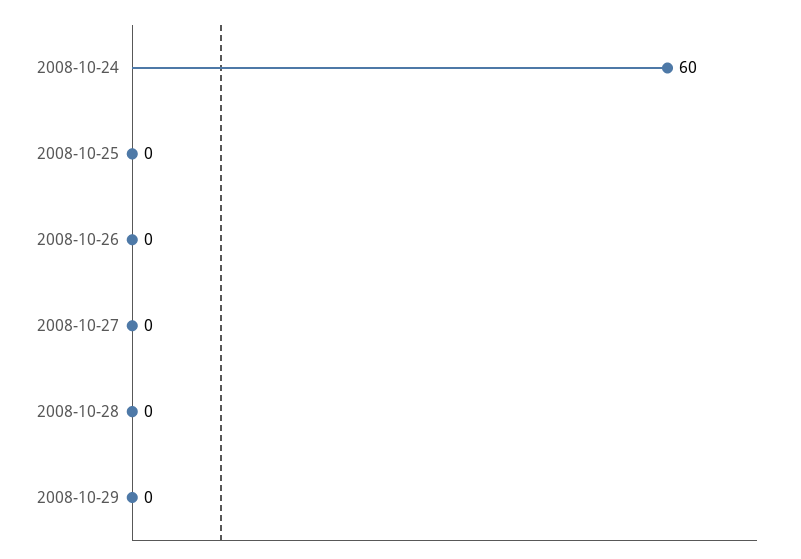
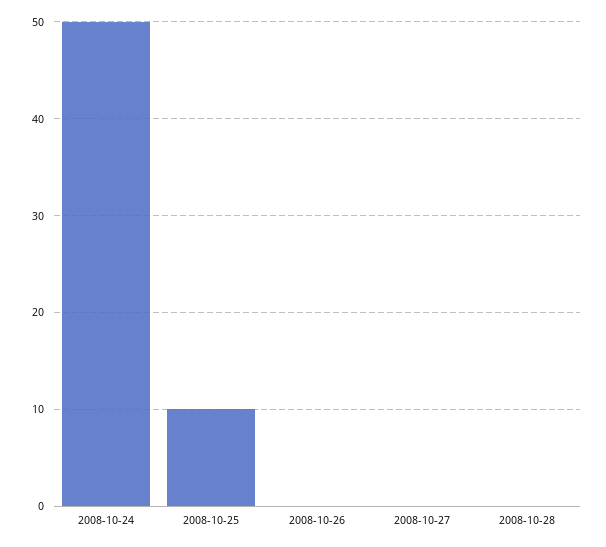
  {
-   "2008-10-24": 60,
+   "2008-10-24": 50,
-   "2008-10-25": 0,
+   "2008-10-25": 10,
    "2008-10-26": 0,
    "2008-10-27": 0,
-   "2008-10-28": 0,
+   "2008-10-28": 0
-   "2008-10-29": 0
  }

